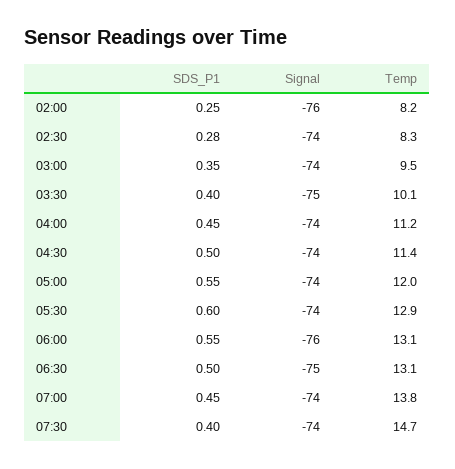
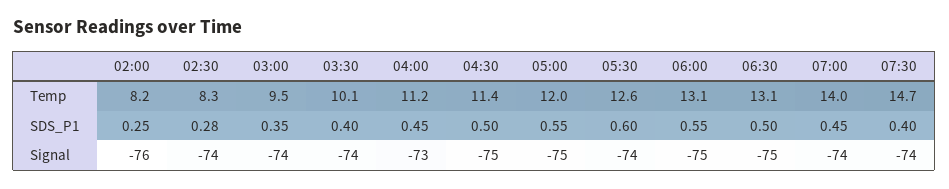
  {
    "SDS_P1": {
      "02:00": 0.25,
      "02:30": 0.28,
      "03:00": 0.35,
      "03:30": 0.4,
      "04:00": 0.45,
      "04:30": 0.5,
      "05:00": 0.55,
      "05:30": 0.6,
      "06:00": 0.55,
      "06:30": 0.5,
      "07:00": 0.45,
      "07:30": 0.4
    },
    "Signal": {
      "02:00": -76,
      "02:30": -74,
      "03:00": -74,
-     "03:30": -75,
+     "03:30": -74,
-     "04:00": -74,
+     "04:00": -73,
-     "04:30": -74,
+     "04:30": -75,
-     "05:00": -74,
+     "05:00": -75,
      "05:30": -74,
-     "06:00": -76,
+     "06:00": -75,
      "06:30": -75,
      "07:00": -74,
      "07:30": -74
    },
    "Temp": {
      "02:00": 8.2,
      "02:30": 8.3,
      "03:00": 9.5,
      "03:30": 10.1,
      "04:00": 11.2,
      "04:30": 11.4,
      "05:00": 12,
-     "05:30": 12.9,
+     "05:30": 12.6,
      "06:00": 13.1,
      "06:30": 13.1,
-     "07:00": 13.8,
+     "07:00": 14,
      "07:30": 14.7
    }
  }

